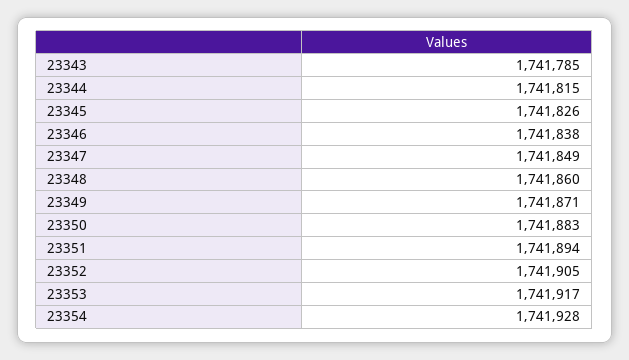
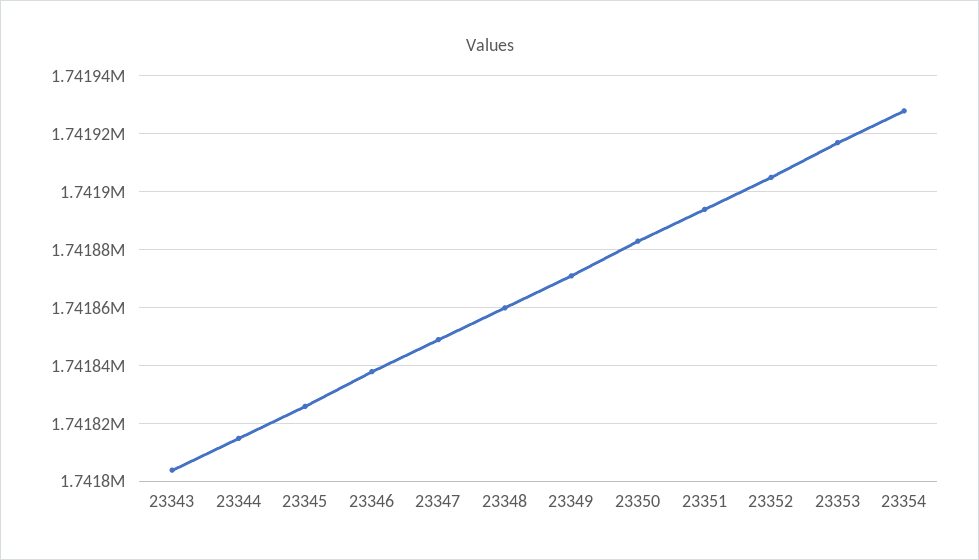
  {
-   "23343": 1741785,
+   "23343": 1741805,
    "23344": 1741815,
    "23345": 1741826,
    "23346": 1741838,
    "23347": 1741849,
    "23348": 1741860,
    "23349": 1741871,
    "23350": 1741883,
    "23351": 1741894,
    "23352": 1741905,
    "23353": 1741917,
    "23354": 1741928
  }

